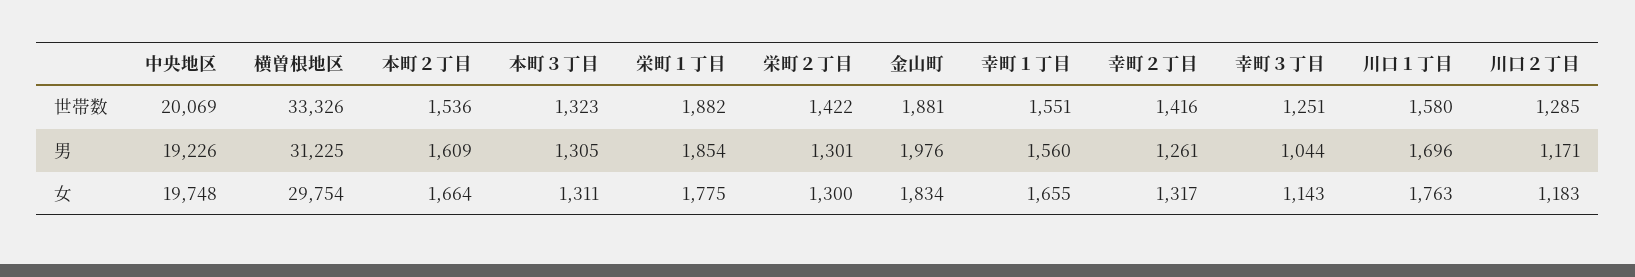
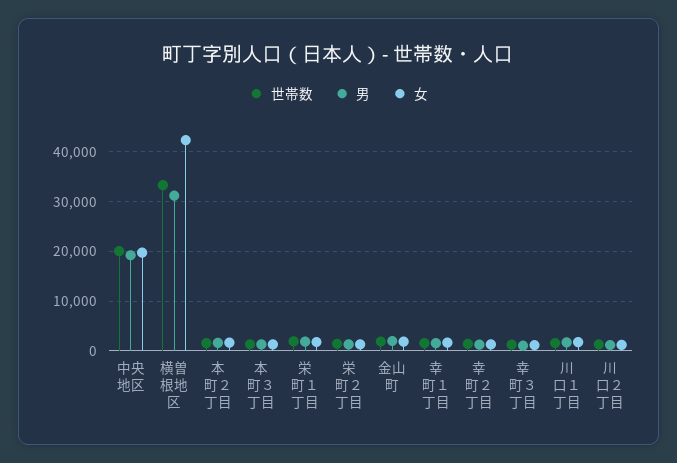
  {
    "世帯数": {
      "中央地区": 20069,
      "横曽根地区": 33326,
      "本町２丁目": 1536,
      "本町３丁目": 1323,
      "栄町１丁目": 1882,
      "栄町２丁目": 1422,
      "金山町": 1881,
      "幸町１丁目": 1551,
      "幸町２丁目": 1416,
      "幸町３丁目": 1251,
      "川口１丁目": 1580,
      "川口２丁目": 1285
    },
    "男": {
      "中央地区": 19226,
      "横曽根地区": 31225,
      "本町２丁目": 1609,
      "本町３丁目": 1305,
      "栄町１丁目": 1854,
      "栄町２丁目": 1301,
      "金山町": 1976,
      "幸町１丁目": 1560,
      "幸町２丁目": 1261,
      "幸町３丁目": 1044,
      "川口１丁目": 1696,
      "川口２丁目": 1171
    },
    "女": {
      "中央地区": 19748,
-     "横曽根地区": 29754,
+     "横曽根地区": 42000,
      "本町２丁目": 1664,
      "本町３丁目": 1311,
      "栄町１丁目": 1775,
      "栄町２丁目": 1300,
      "金山町": 1834,
      "幸町１丁目": 1655,
      "幸町２丁目": 1317,
      "幸町３丁目": 1143,
      "川口１丁目": 1763,
      "川口２丁目": 1183
    }
  }

